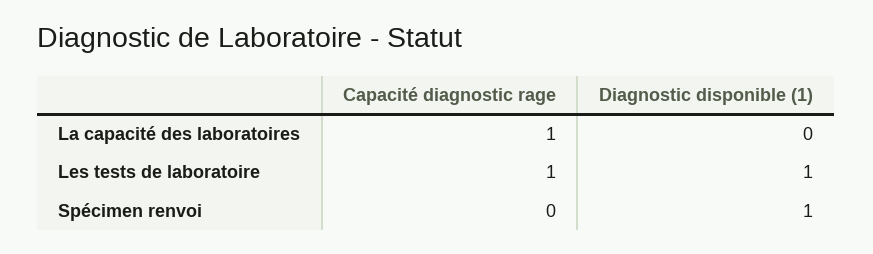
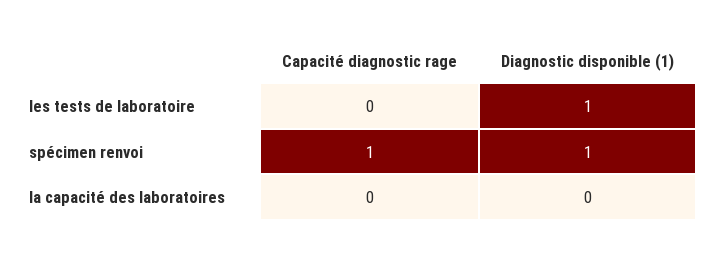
  {
    "Capacité diagnostic rage": {
-     "La capacité des laboratoires": 1,
+     "La capacité des laboratoires": 0,
-     "Les tests de laboratoire": 1,
+     "Les tests de laboratoire": 0,
-     "Spécimen renvoi": 0
+     "Spécimen renvoi": 1
    },
    "Diagnostic disponible (1)": {
      "La capacité des laboratoires": 0,
      "Les tests de laboratoire": 1,
      "Spécimen renvoi": 1
    }
  }

